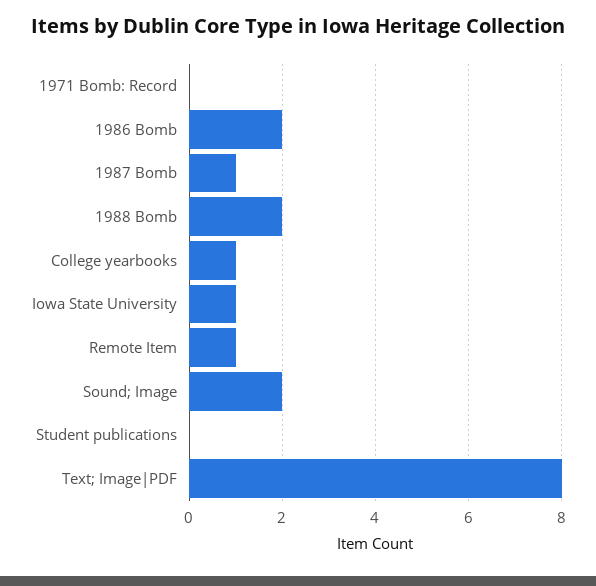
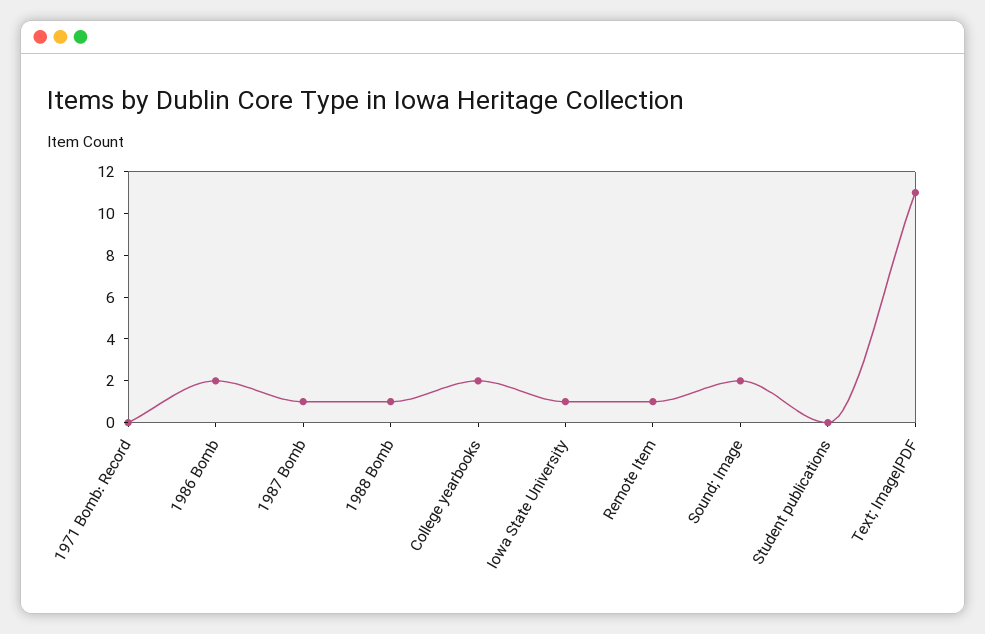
  {
    "1971 Bomb: Record": 0,
    "1986 Bomb": 2,
    "1987 Bomb": 1,
-   "1988 Bomb": 2,
+   "1988 Bomb": 1,
-   "College yearbooks": 1,
+   "College yearbooks": 2,
    "Iowa State University": 1,
    "Remote Item": 1,
    "Sound; Image": 2,
    "Student publications": 0,
-   "Text; Image|PDF": 8
+   "Text; Image|PDF": 11
  }

